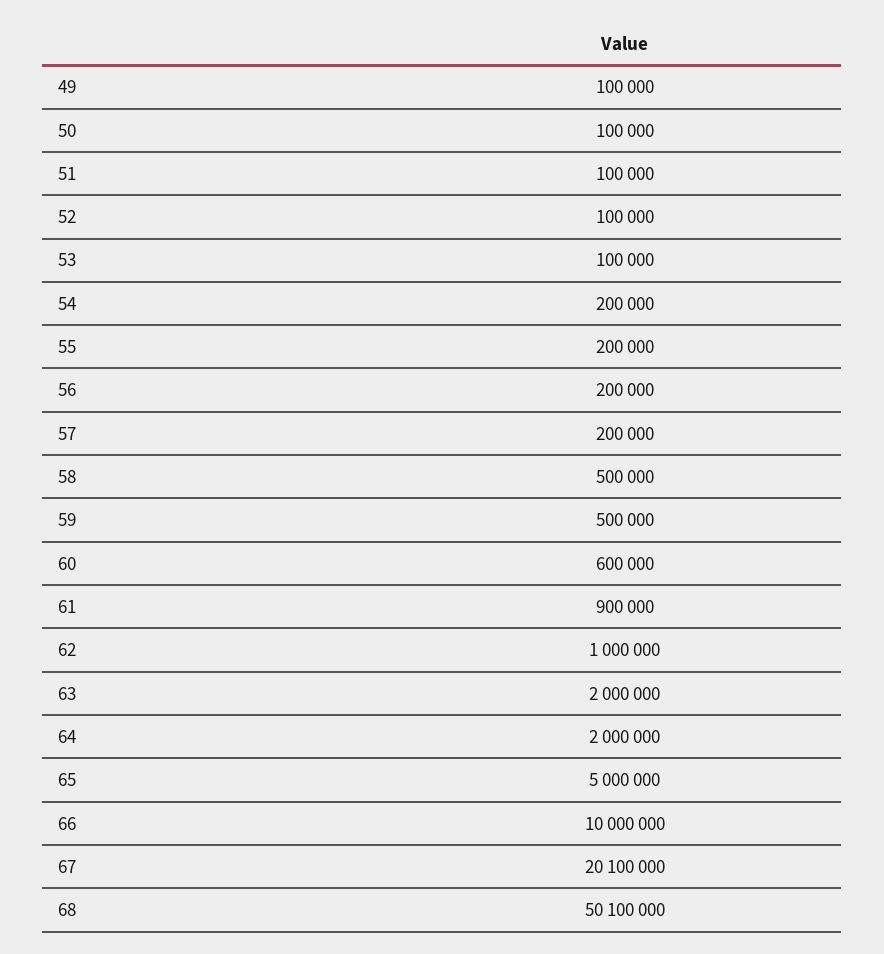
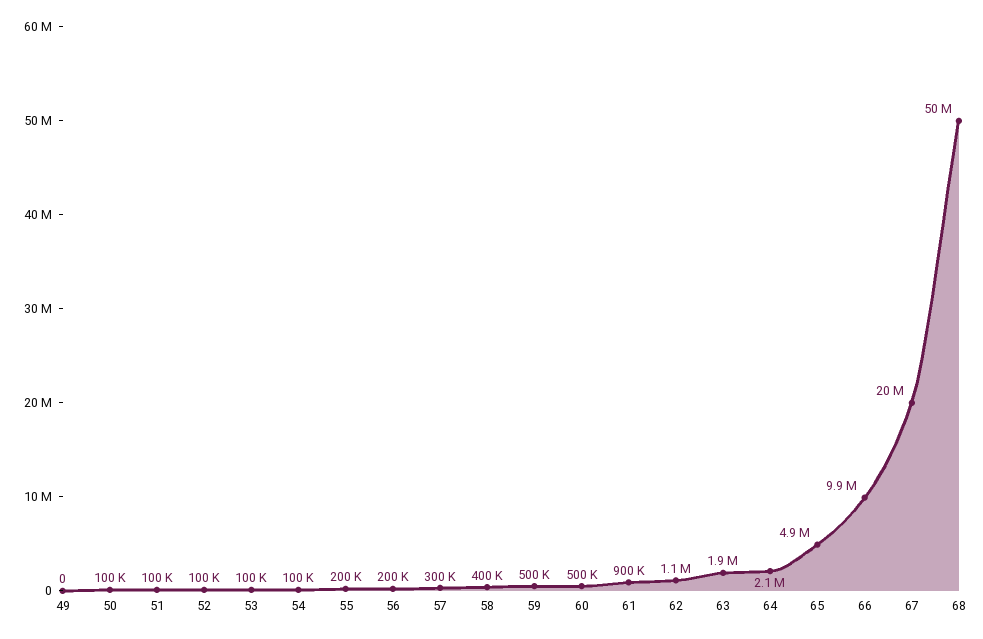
  {
-   "49": 100000,
+   "49": 0,
    "50": 100000,
    "51": 100000,
    "52": 100000,
    "53": 100000,
-   "54": 200000,
+   "54": 100000,
    "55": 200000,
    "56": 200000,
-   "57": 200000,
+   "57": 300000,
-   "58": 500000,
+   "58": 400000,
    "59": 500000,
-   "60": 600000,
+   "60": 500000,
    "61": 900000,
-   "62": 1000000,
+   "62": 1100000,
-   "63": 2000000,
+   "63": 1900000,
-   "64": 2000000,
+   "64": 2100000,
-   "65": 5000000,
+   "65": 4900000,
-   "66": 10000000,
+   "66": 9900000,
-   "67": 20100000,
+   "67": 20000000,
-   "68": 50100000
+   "68": 50000000
  }

